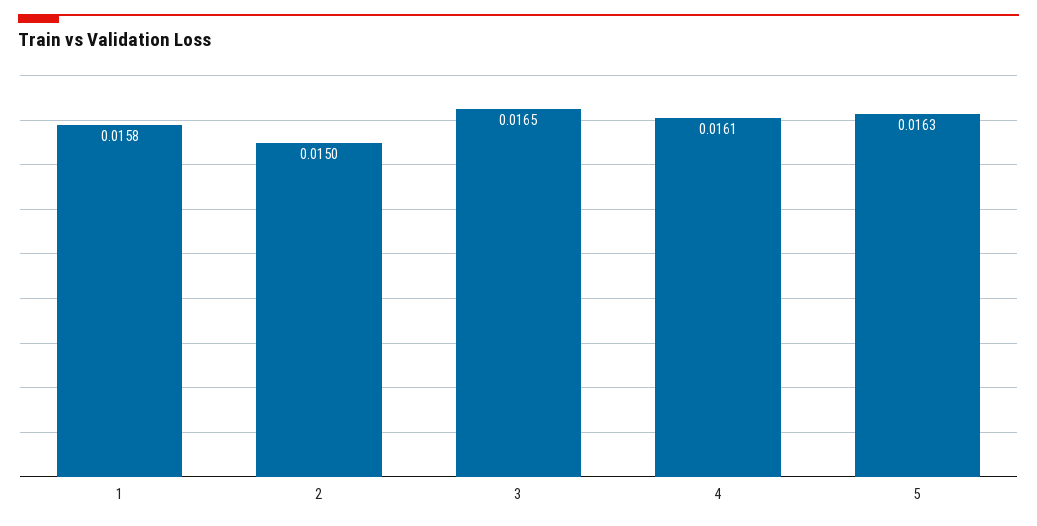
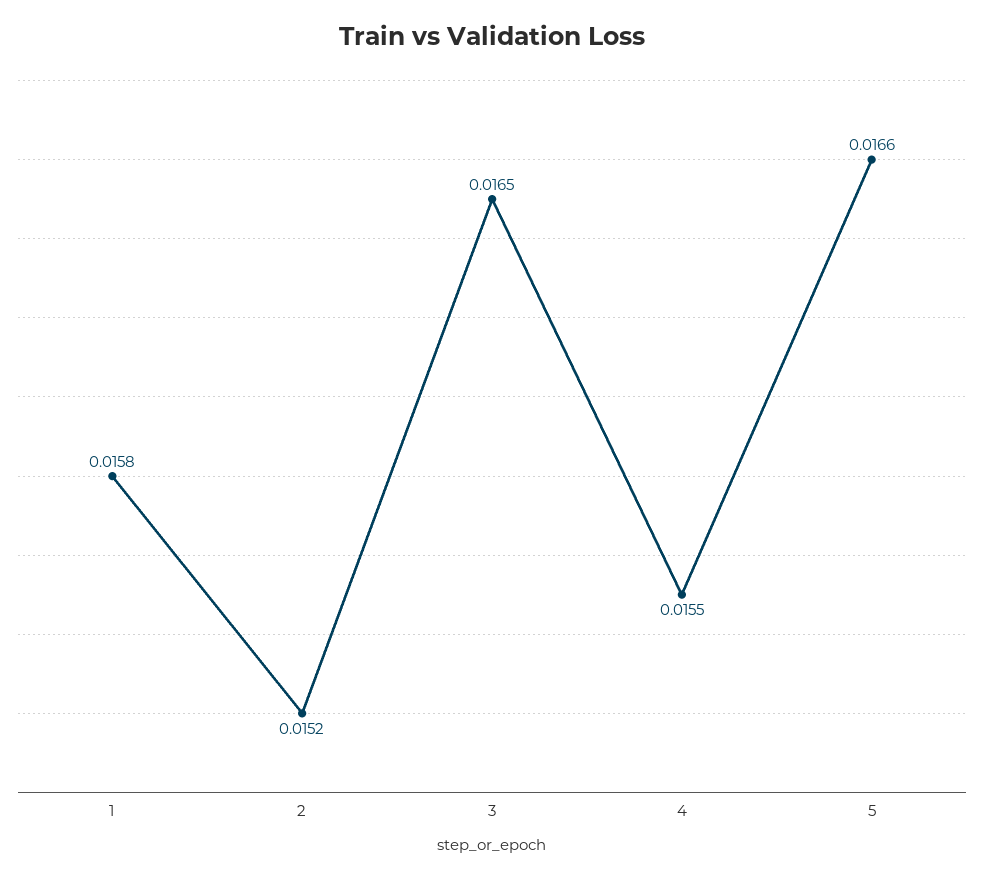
  {
    "1": 0.0158,
-   "2": 0.015,
+   "2": 0.0152,
    "3": 0.0165,
-   "4": 0.0161,
+   "4": 0.0155,
-   "5": 0.0163
+   "5": 0.0166
  }

